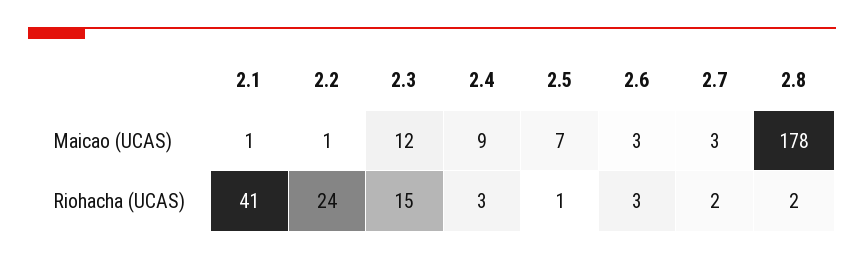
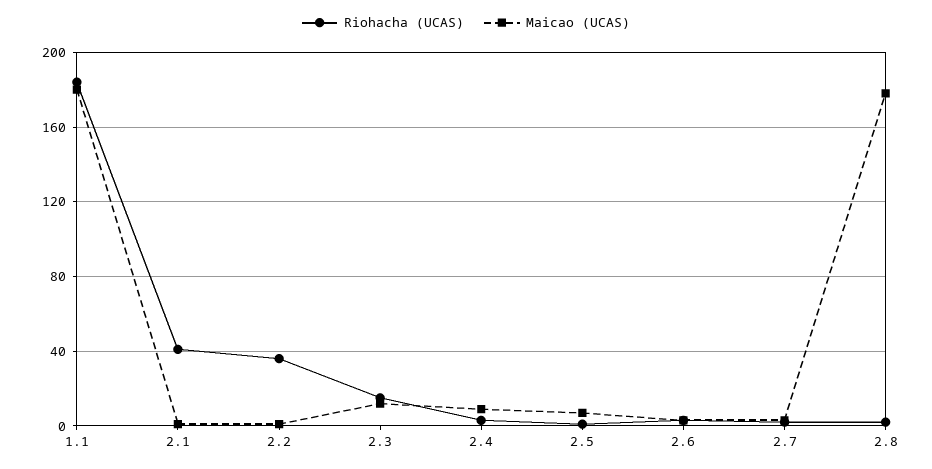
  {
    "Maicao (UCAS)": {
      "2.1": 1,
      "2.2": 1,
      "2.3": 12,
      "2.4": 9,
      "2.5": 7,
      "2.6": 3,
      "2.7": 3,
-     "2.8": 178
+     "2.8": 178,
+     "1.1": 180
    },
    "Riohacha (UCAS)": {
      "2.1": 41,
-     "2.2": 24,
+     "2.2": 35,
      "2.3": 15,
      "2.4": 3,
      "2.5": 1,
      "2.6": 3,
      "2.7": 2,
-     "2.8": 2
+     "2.8": 2,
+     "1.1": 185
    }
  }

